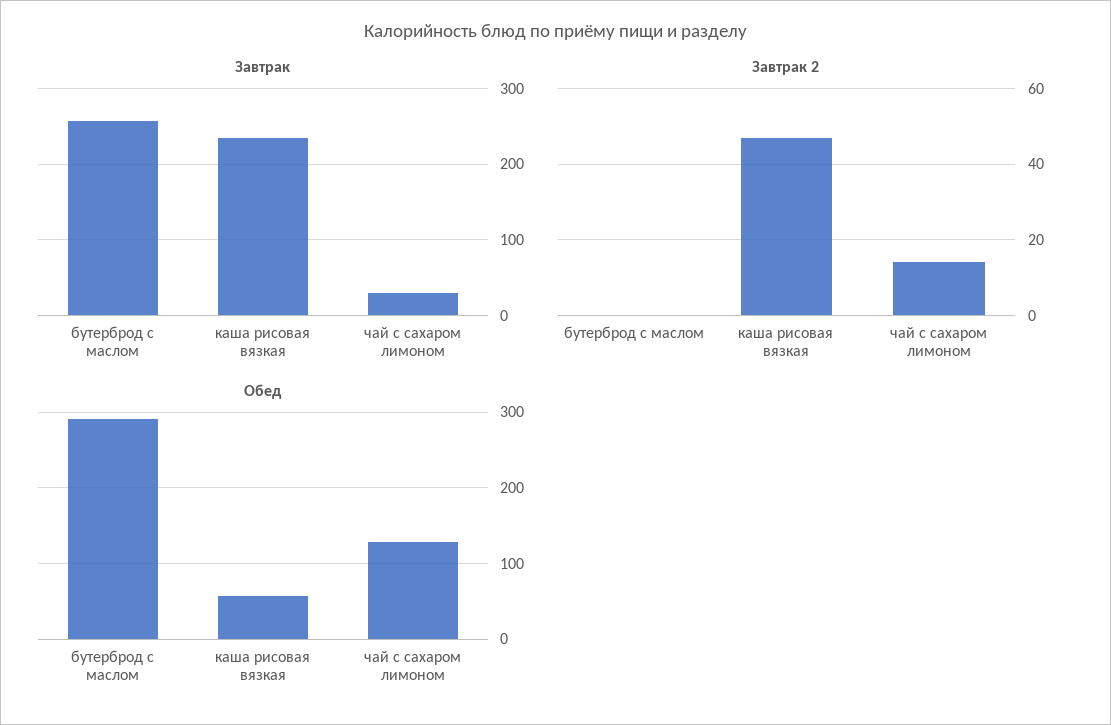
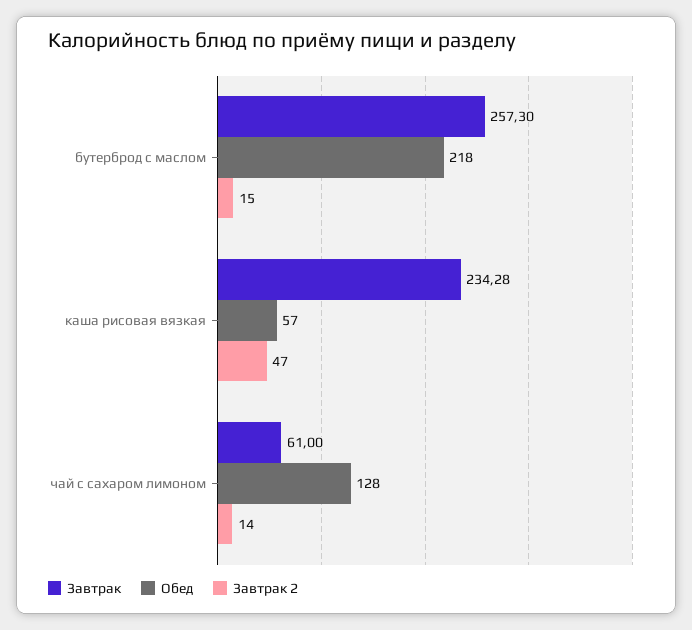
  {
    "Завтрак": {
      "бутерброд с маслом": 257.3,
      "каша рисовая вязкая": 234.28,
-     "чай с сахаром лимоном": 30
+     "чай с сахаром лимоном": 61
    },
    "Завтрак 2": {
-     "бутерброд с маслом": 0,
+     "бутерброд с маслом": 15,
      "каша рисовая вязкая": 47,
      "чай с сахаром лимоном": 14
    },
    "Обед": {
-     "бутерброд с маслом": 290,
+     "бутерброд с маслом": 218,
      "каша рисовая вязкая": 57,
      "чай с сахаром лимоном": 128
    }
  }

